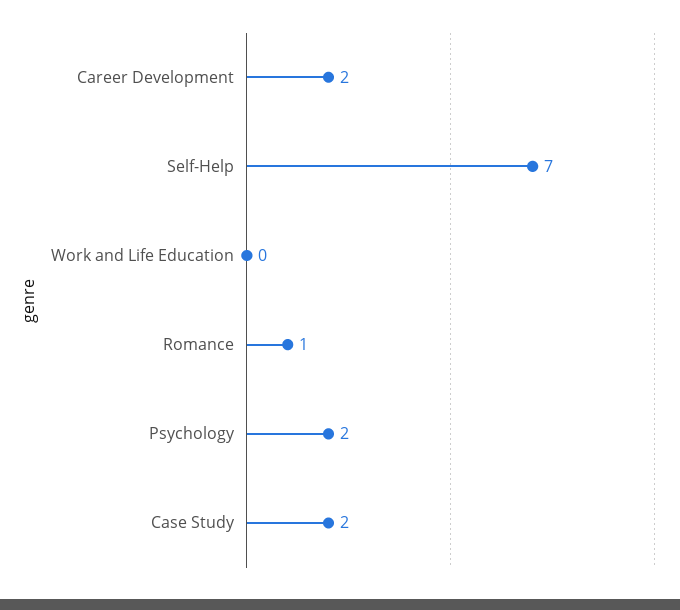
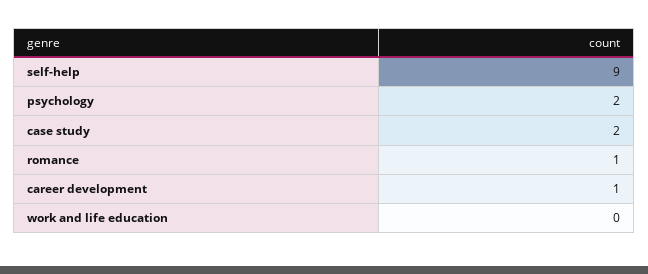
  {
-   "Career Development": 2,
+   "Career Development": 1,
-   "Self-Help": 7,
+   "Self-Help": 9,
    "Work and Life Education": 0,
    "Romance": 1,
    "Psychology": 2,
    "Case Study": 2
  }

